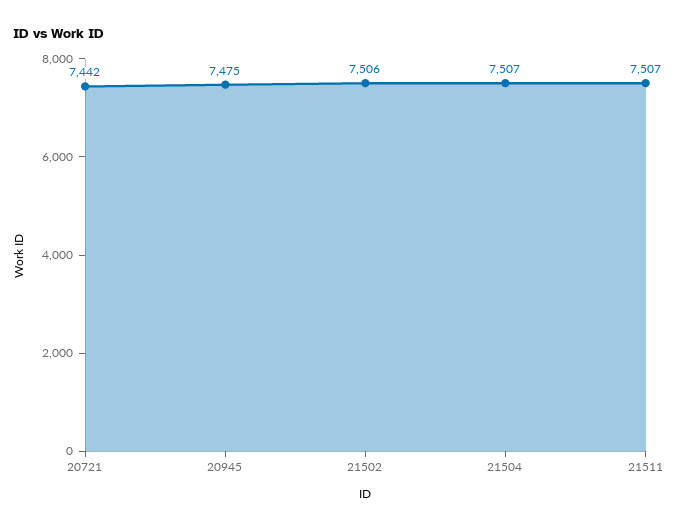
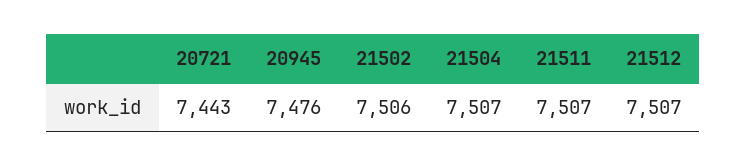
  {
-   "20721": 7442,
+   "20721": 7443,
-   "20945": 7475,
+   "20945": 7476,
    "21502": 7506,
    "21504": 7507,
-   "21511": 7507
+   "21511": 7507,
+   "21512": 7507
  }

